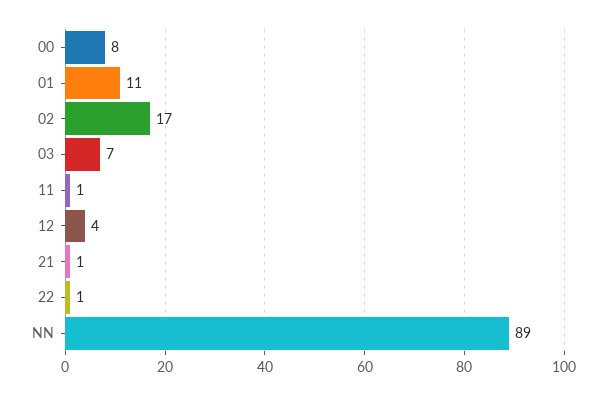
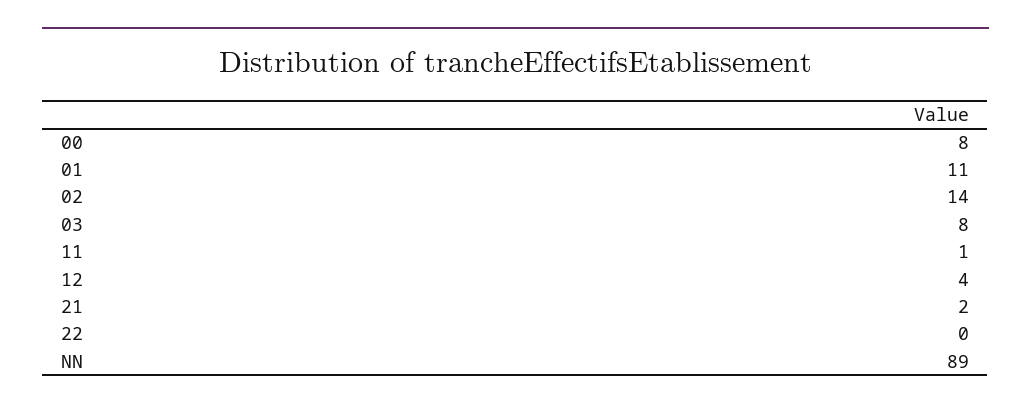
  {
    "00": 8,
    "01": 11,
-   "02": 17,
+   "02": 14,
-   "03": 7,
+   "03": 8,
    "11": 1,
    "12": 4,
-   "21": 1,
+   "21": 2,
-   "22": 1,
+   "22": 0,
    "NN": 89
  }

